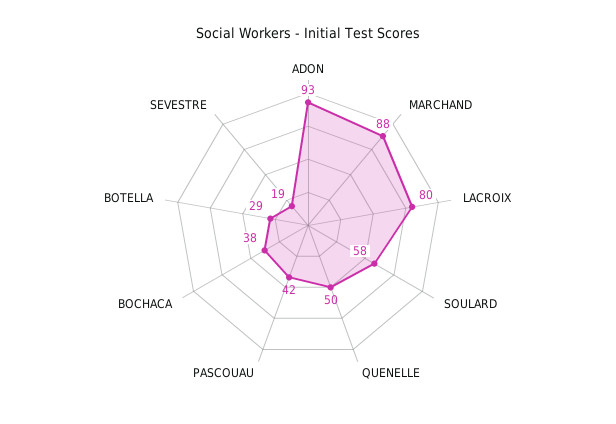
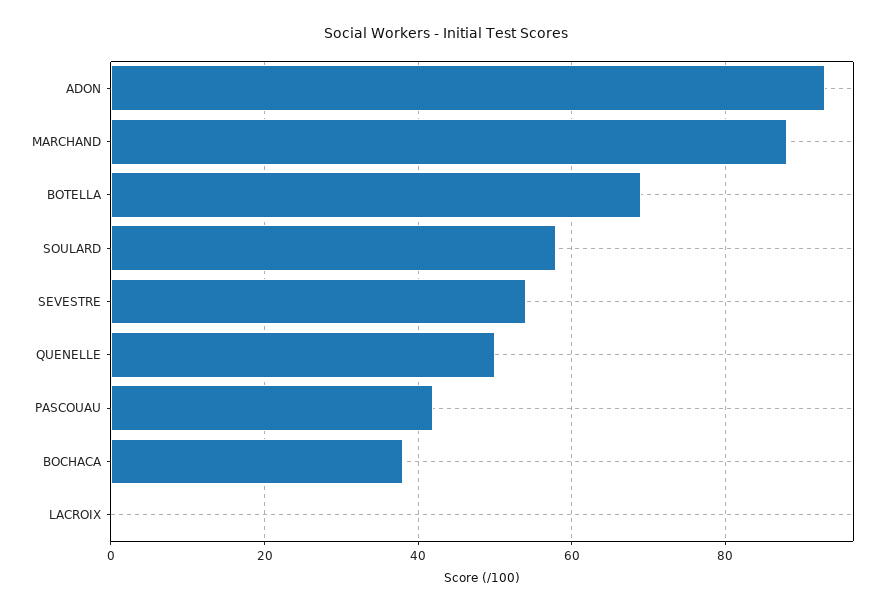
  {
    "ADON": 93,
    "MARCHAND": 88,
-   "LACROIX": 80,
+   "LACROIX": 0,
    "SOULARD": 58,
    "QUENELLE": 50,
    "PASCOUAU": 42,
    "BOCHACA": 38,
-   "BOTELLA": 29,
+   "BOTELLA": 70,
-   "SEVESTRE": 19
+   "SEVESTRE": 55
  }

